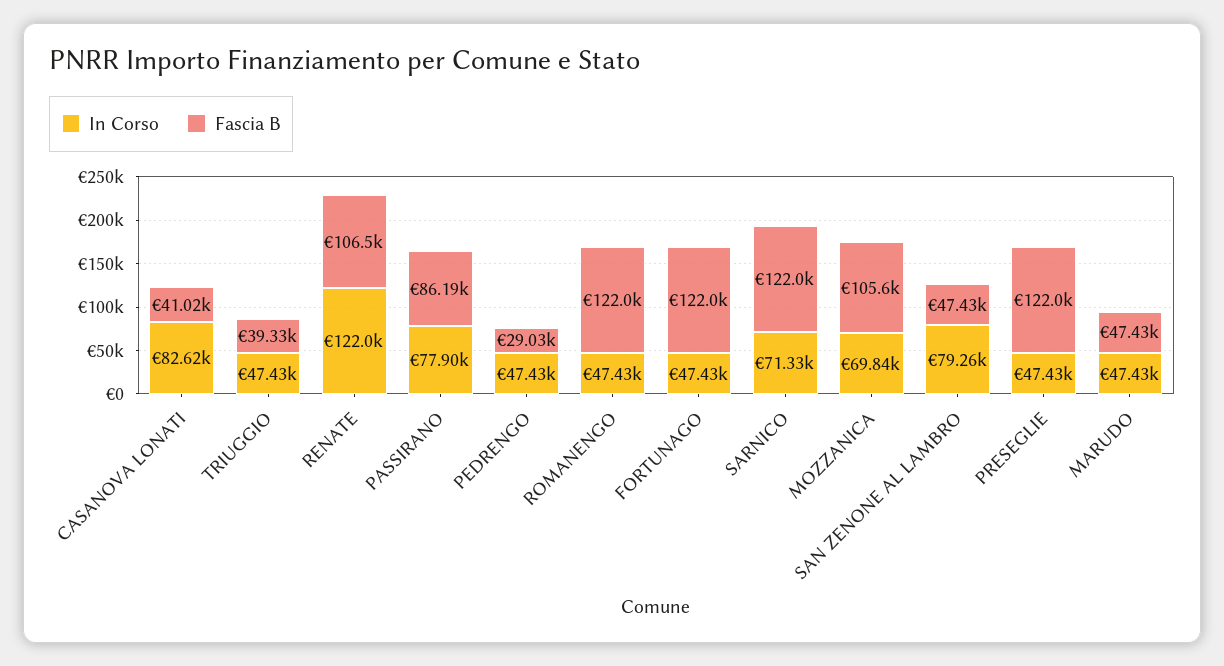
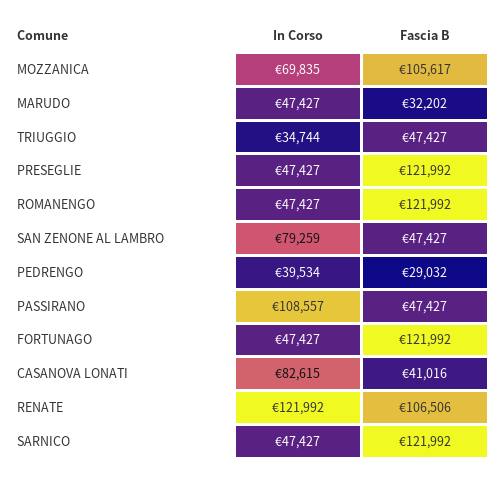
  {
    "In Corso": {
      "CASANOVA LONATI": 82615,
-     "TRIUGGIO": 47430,
+     "TRIUGGIO": 34744,
      "RENATE": 121992,
-     "PASSIRANO": 77900,
+     "PASSIRANO": 108557,
-     "PEDRENGO": 47430,
+     "PEDRENGO": 39534,
      "ROMANENGO": 47427,
      "FORTUNAGO": 47427,
-     "SARNICO": 71330,
+     "SARNICO": 47427,
      "MOZZANICA": 69835,
      "SAN ZENONE AL LAMBRO": 79259,
      "PRESEGLIE": 47427,
      "MARUDO": 47427
    },
    "Fascia B": {
      "CASANOVA LONATI": 41016,
-     "TRIUGGIO": 39330,
+     "TRIUGGIO": 47427,
      "RENATE": 106506,
-     "PASSIRANO": 86190,
+     "PASSIRANO": 47427,
      "PEDRENGO": 29032,
      "ROMANENGO": 121992,
      "FORTUNAGO": 121992,
      "SARNICO": 121992,
      "MOZZANICA": 105617,
      "SAN ZENONE AL LAMBRO": 47427,
      "PRESEGLIE": 121992,
-     "MARUDO": 47430
+     "MARUDO": 32202
    }
  }

